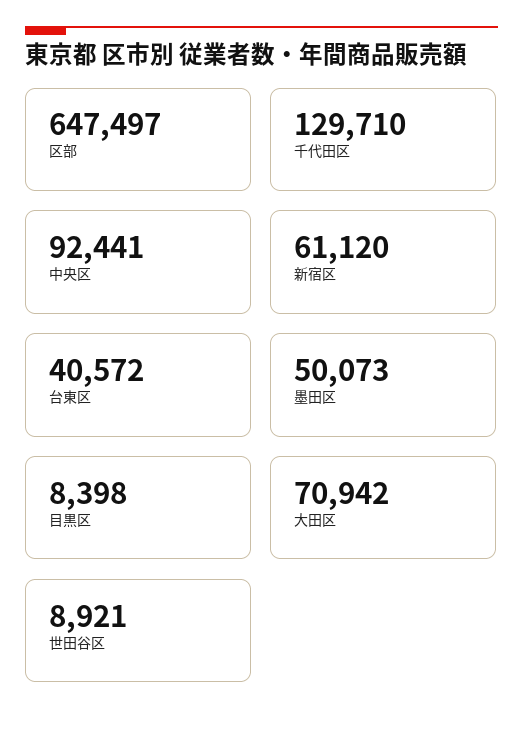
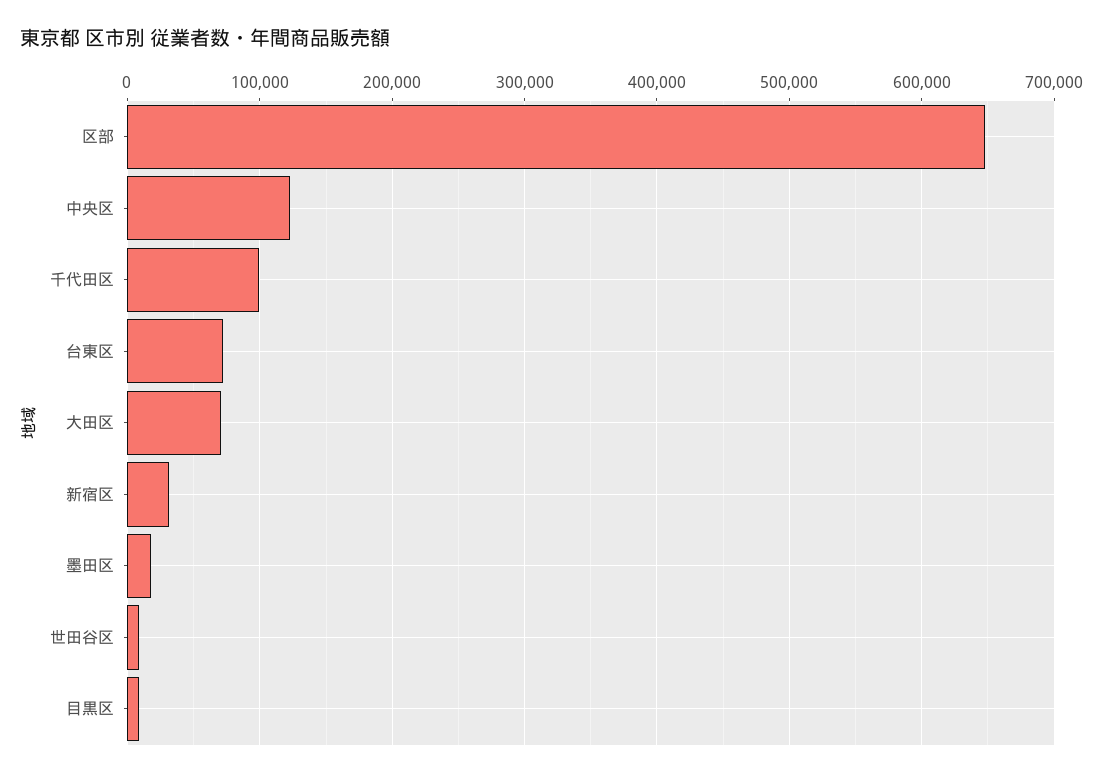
  {
    "区部": 647497,
-   "千代田区": 129710,
+   "千代田区": 100000,
-   "中央区": 92441,
+   "中央区": 120000,
-   "新宿区": 61120,
+   "新宿区": 30000,
-   "台東区": 40572,
+   "台東区": 70000,
-   "墨田区": 50073,
+   "墨田区": 20000,
    "目黒区": 8398,
    "大田区": 70942,
    "世田谷区": 8921
  }

